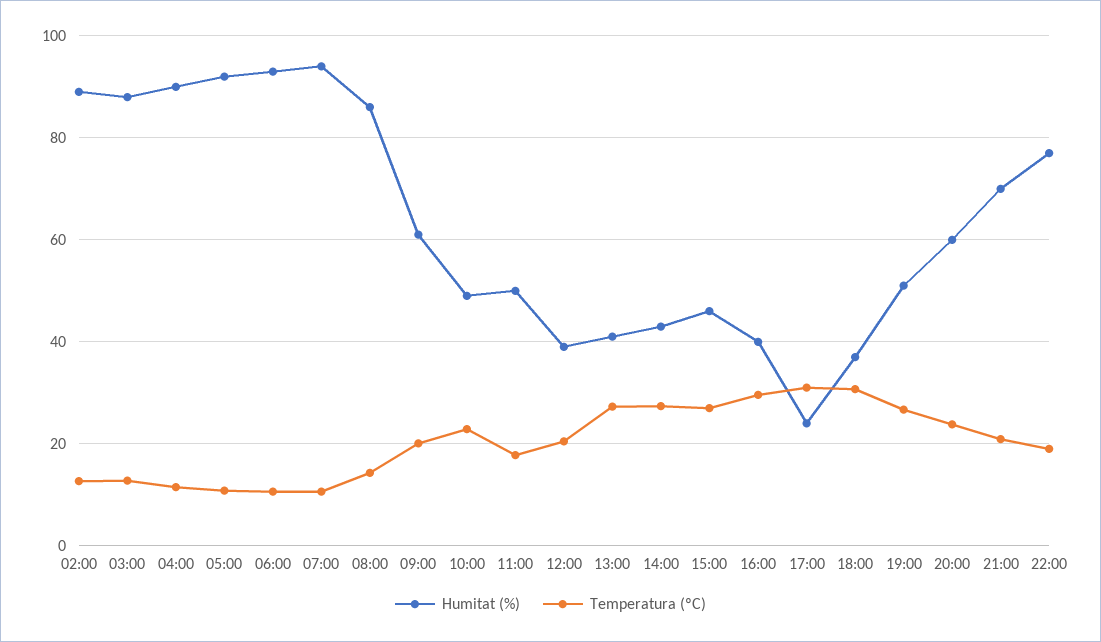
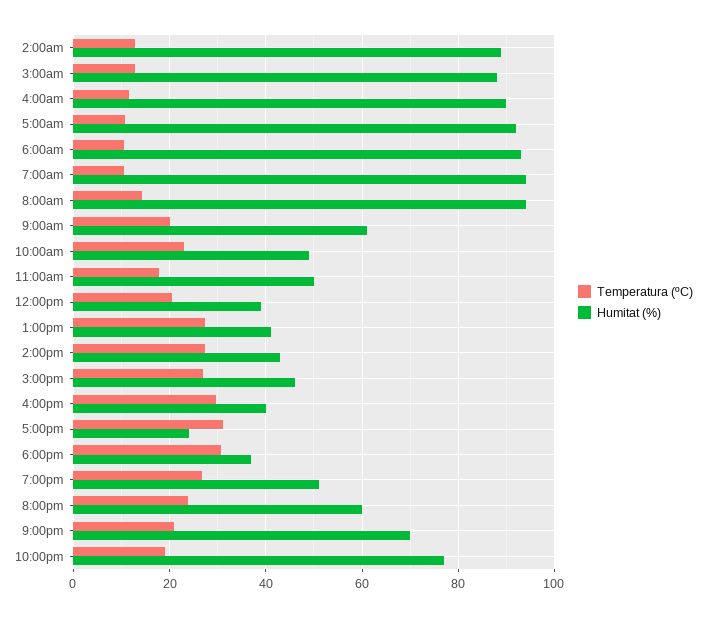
  {
    "Humitat (%)": {
      "02:00": 90,
      "03:00": 88,
      "04:00": 90,
      "05:00": 92,
      "06:00": 94,
      "07:00": 94,
-     "08:00": 86,
+     "08:00": 94,
      "09:00": 62,
      "10:00": 50,
      "11:00": 50,
      "12:00": 40,
      "13:00": 42,
      "14:00": 44,
      "15:00": 46,
      "16:00": 40,
      "17:00": 24,
      "18:00": 38,
      "19:00": 52,
      "20:00": 60,
      "21:00": 70,
      "22:00": 78
    },
    "Temperatura (ºC)": {
      "02:00": 12,
      "03:00": 12,
      "04:00": 12,
      "05:00": 10,
      "06:00": 10,
      "07:00": 10,
      "08:00": 14,
      "09:00": 20,
      "10:00": 22,
      "11:00": 18,
      "12:00": 20,
      "13:00": 28,
      "14:00": 28,
      "15:00": 28,
      "16:00": 30,
      "17:00": 32,
      "18:00": 30,
      "19:00": 26,
      "20:00": 24,
      "21:00": 20,
      "22:00": 20
    }
  }

